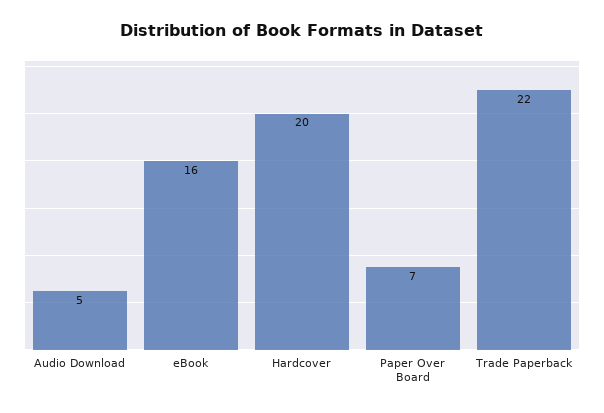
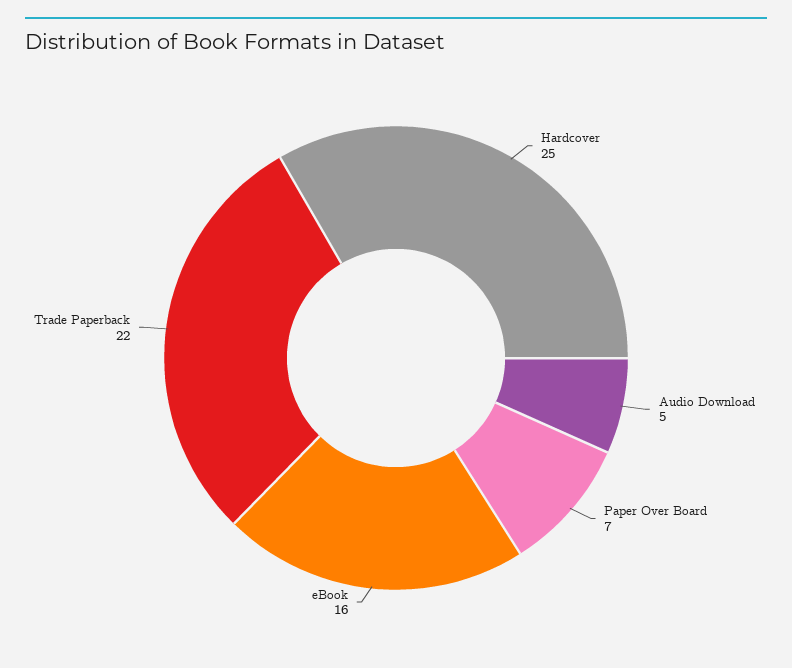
  {
    "Audio Download": 5,
    "eBook": 16,
-   "Hardcover": 20,
+   "Hardcover": 25,
    "Paper Over Board": 7,
    "Trade Paperback": 22
  }

